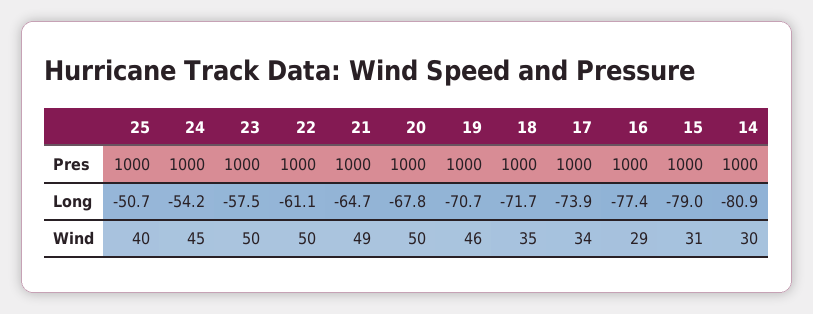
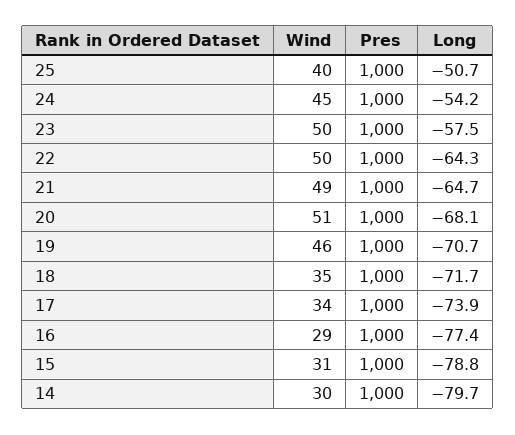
  {
    "25": {
      "Pres": 1000,
      "Long": -50.7,
      "Wind": 40
    },
    "24": {
      "Pres": 1000,
      "Long": -54.2,
      "Wind": 45
    },
    "23": {
      "Pres": 1000,
      "Long": -57.5,
      "Wind": 50
    },
    "22": {
      "Pres": 1000,
-     "Long": -61.1,
+     "Long": -64.3,
      "Wind": 50
    },
    "21": {
      "Pres": 1000,
      "Long": -64.7,
      "Wind": 49
    },
    "20": {
      "Pres": 1000,
-     "Long": -67.8,
+     "Long": -68.1,
-     "Wind": 50
+     "Wind": 51
    },
    "19": {
      "Pres": 1000,
      "Long": -70.7,
      "Wind": 46
    },
    "18": {
      "Pres": 1000,
      "Long": -71.7,
      "Wind": 35
    },
    "17": {
      "Pres": 1000,
      "Long": -73.9,
      "Wind": 34
    },
    "16": {
      "Pres": 1000,
      "Long": -77.4,
      "Wind": 29
    },
    "15": {
      "Pres": 1000,
-     "Long": -79,
+     "Long": -78.8,
      "Wind": 31
    },
    "14": {
      "Pres": 1000,
-     "Long": -80.9,
+     "Long": -79.7,
      "Wind": 30
    }
  }

